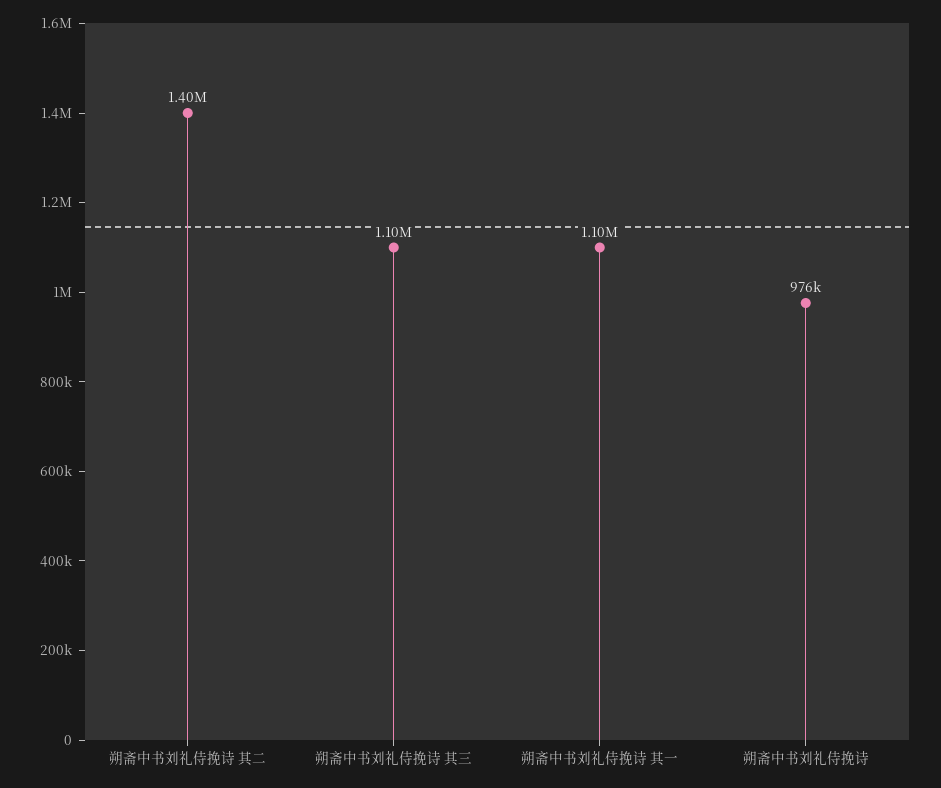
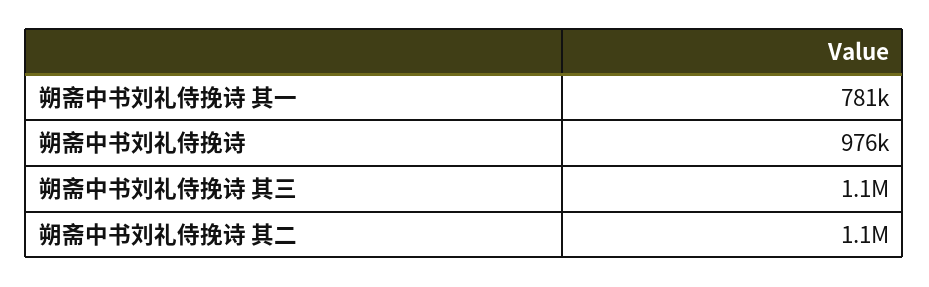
  {
-   "朔斋中书刘礼侍挽诗 其二": 1400000,
+   "朔斋中书刘礼侍挽诗 其二": 1100000,
    "朔斋中书刘礼侍挽诗 其三": 1100000,
-   "朔斋中书刘礼侍挽诗 其一": 1100000,
+   "朔斋中书刘礼侍挽诗 其一": 781000,
    "朔斋中书刘礼侍挽诗": 976000
  }

